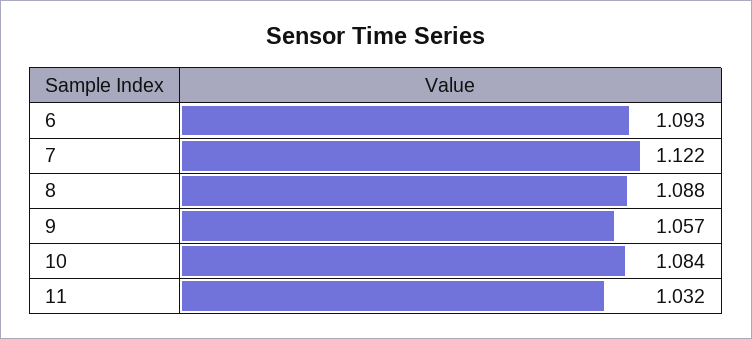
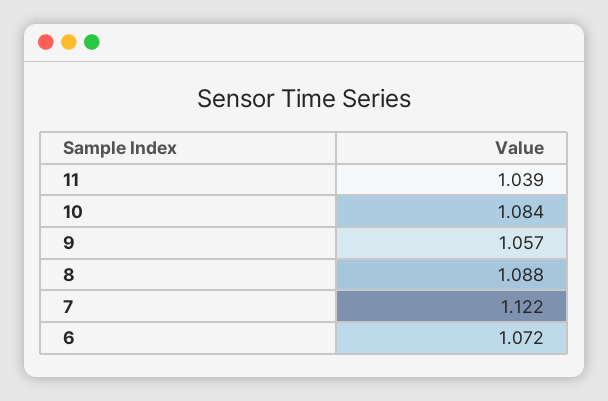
  {
-   "6": 1.093,
+   "6": 1.072,
    "7": 1.122,
    "8": 1.088,
    "9": 1.057,
    "10": 1.084,
-   "11": 1.032
+   "11": 1.039
  }

